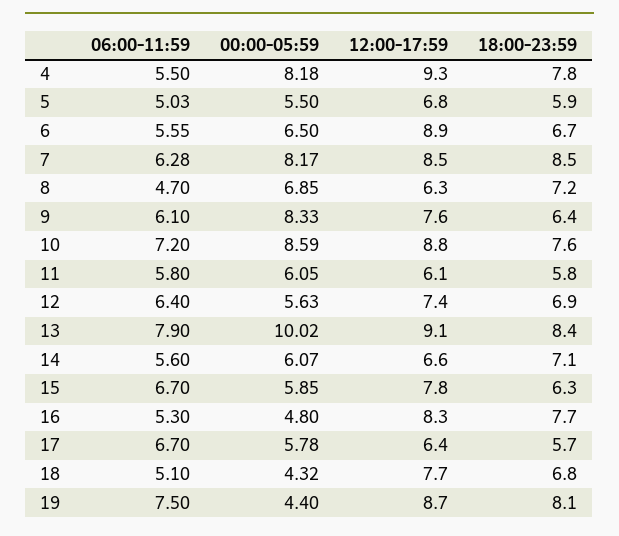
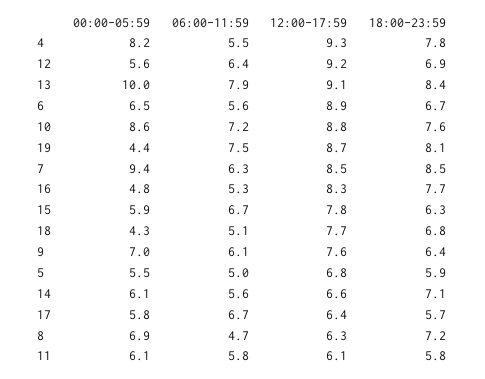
  {
    "06:00-11:59": {
      "4": 5.5,
      "5": 5.03,
      "6": 5.55,
      "7": 6.28,
      "8": 4.7,
      "9": 6.1,
      "10": 7.2,
      "11": 5.8,
      "12": 6.4,
      "13": 7.9,
      "14": 5.6,
      "15": 6.7,
      "16": 5.3,
      "17": 6.7,
      "18": 5.1,
      "19": 7.5
    },
    "00:00-05:59": {
      "4": 8.18,
      "5": 5.5,
      "6": 6.5,
-     "7": 8.17,
+     "7": 9.4,
      "8": 6.85,
-     "9": 8.33,
+     "9": 7,
      "10": 8.59,
      "11": 6.05,
      "12": 5.63,
      "13": 10.02,
      "14": 6.07,
      "15": 5.85,
      "16": 4.8,
      "17": 5.78,
      "18": 4.32,
      "19": 4.4
    },
    "12:00-17:59": {
      "4": 9.3,
      "5": 6.8,
      "6": 8.9,
      "7": 8.5,
      "8": 6.3,
      "9": 7.6,
      "10": 8.8,
      "11": 6.1,
-     "12": 7.4,
+     "12": 9.2,
      "13": 9.1,
      "14": 6.6,
      "15": 7.8,
      "16": 8.3,
      "17": 6.4,
      "18": 7.7,
      "19": 8.7
    },
    "18:00-23:59": {
      "4": 7.8,
      "5": 5.9,
      "6": 6.7,
      "7": 8.5,
      "8": 7.2,
      "9": 6.4,
      "10": 7.6,
      "11": 5.8,
      "12": 6.9,
      "13": 8.4,
      "14": 7.1,
      "15": 6.3,
      "16": 7.7,
      "17": 5.7,
      "18": 6.8,
      "19": 8.1
    }
  }

